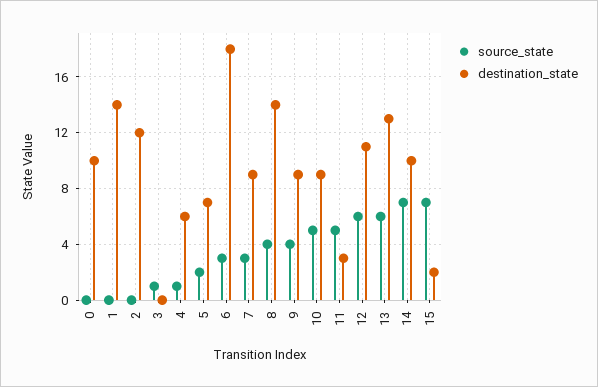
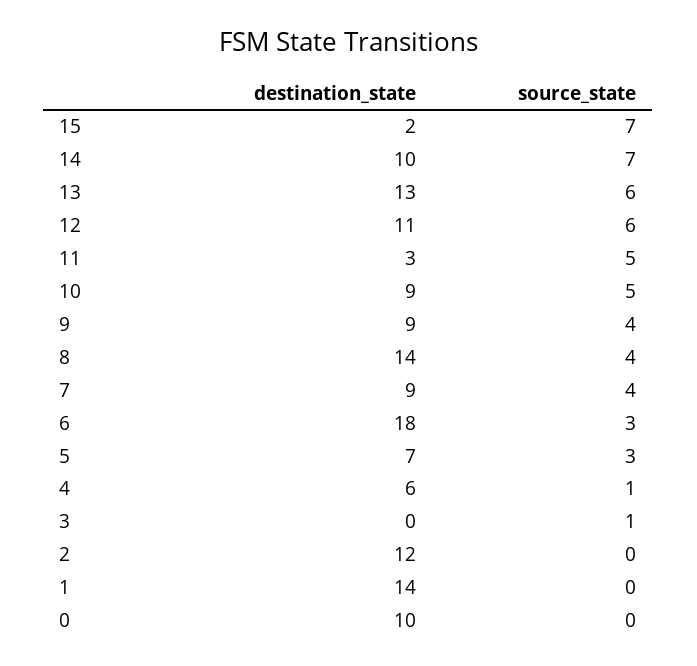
  {
    "source_state": {
      "0": 0,
      "1": 0,
      "2": 0,
      "3": 1,
      "4": 1,
-     "5": 2,
+     "5": 3,
      "6": 3,
-     "7": 3,
+     "7": 4,
      "8": 4,
      "9": 4,
      "10": 5,
      "11": 5,
      "12": 6,
      "13": 6,
      "14": 7,
      "15": 7
    },
    "destination_state": {
      "0": 10,
      "1": 14,
      "2": 12,
      "3": 0,
      "4": 6,
      "5": 7,
      "6": 18,
      "7": 9,
      "8": 14,
      "9": 9,
      "10": 9,
      "11": 3,
      "12": 11,
      "13": 13,
      "14": 10,
      "15": 2
    }
  }

